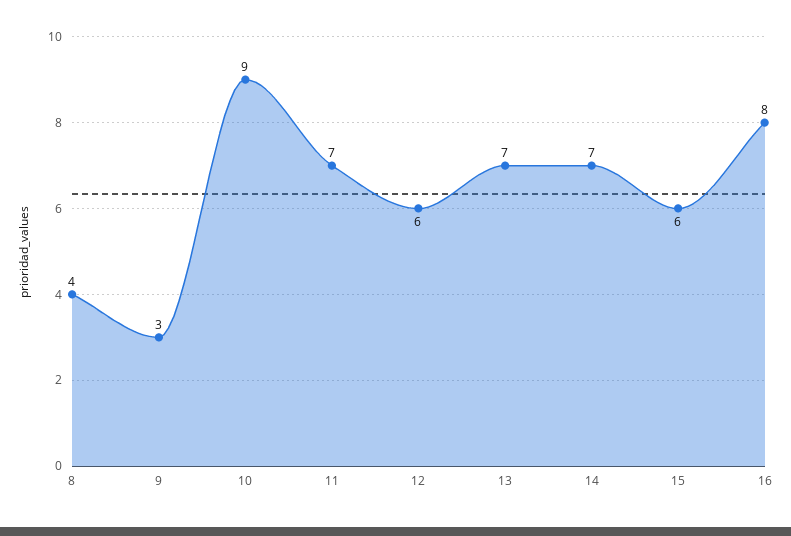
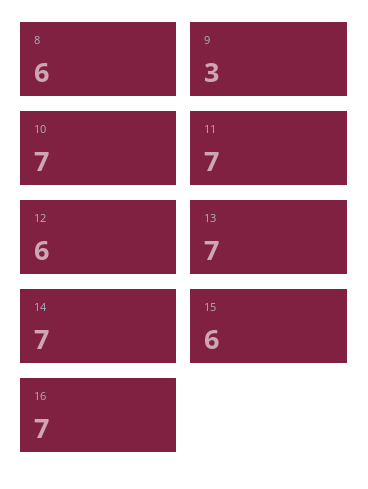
  {
-   "8": 4,
+   "8": 6,
    "9": 3,
-   "10": 9,
+   "10": 7,
    "11": 7,
    "12": 6,
    "13": 7,
    "14": 7,
    "15": 6,
-   "16": 8
+   "16": 7
  }

